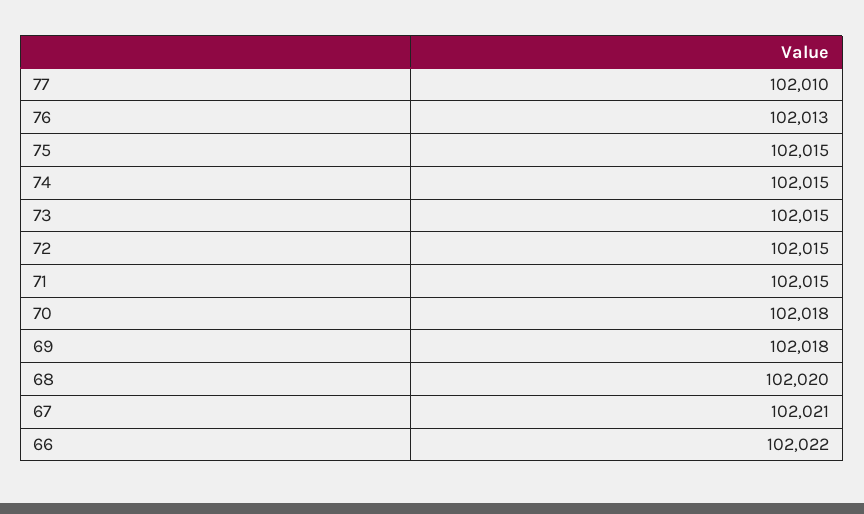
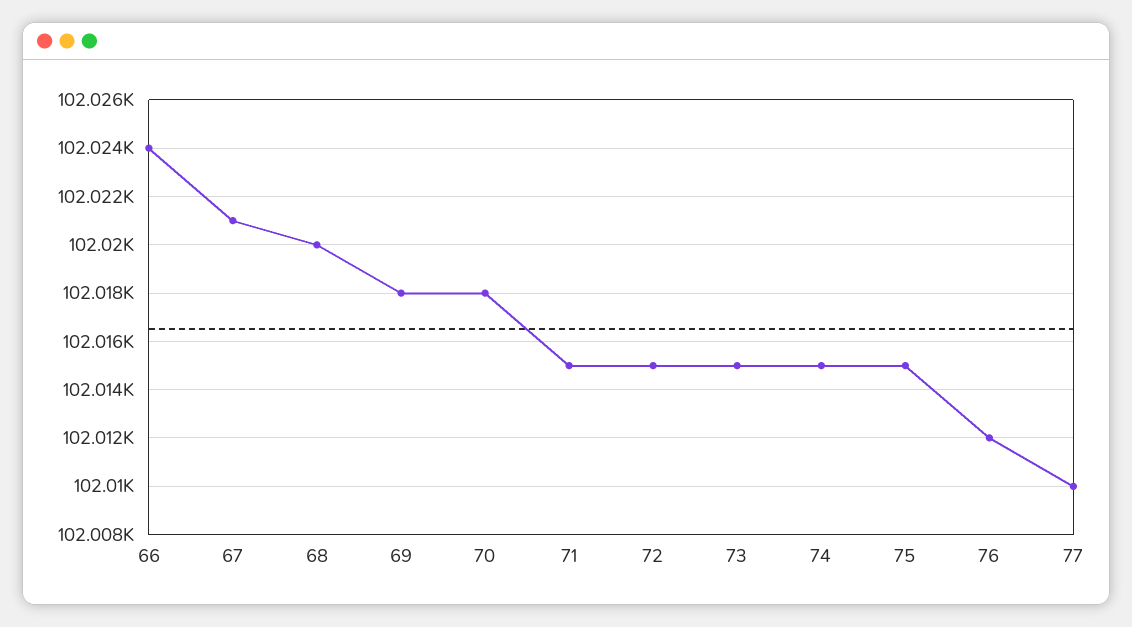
  {
    "77": 102010,
-   "76": 102013,
+   "76": 102012,
    "75": 102015,
    "74": 102015,
    "73": 102015,
    "72": 102015,
    "71": 102015,
    "70": 102018,
    "69": 102018,
    "68": 102020,
    "67": 102021,
-   "66": 102022
+   "66": 102024
  }

